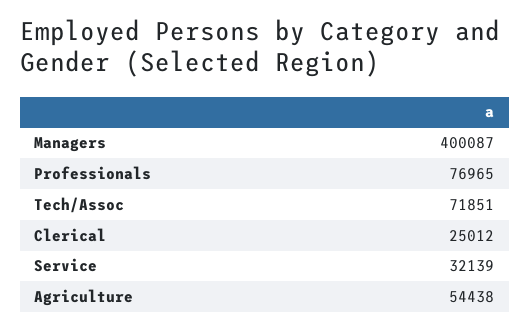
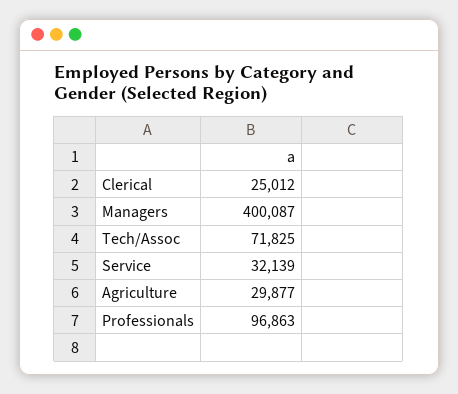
  {
    "Managers": 400087,
-   "Professionals": 76965,
+   "Professionals": 96863,
-   "Tech/Assoc": 71851,
+   "Tech/Assoc": 71825,
    "Clerical": 25012,
    "Service": 32139,
-   "Agriculture": 54438
+   "Agriculture": 29877
  }

